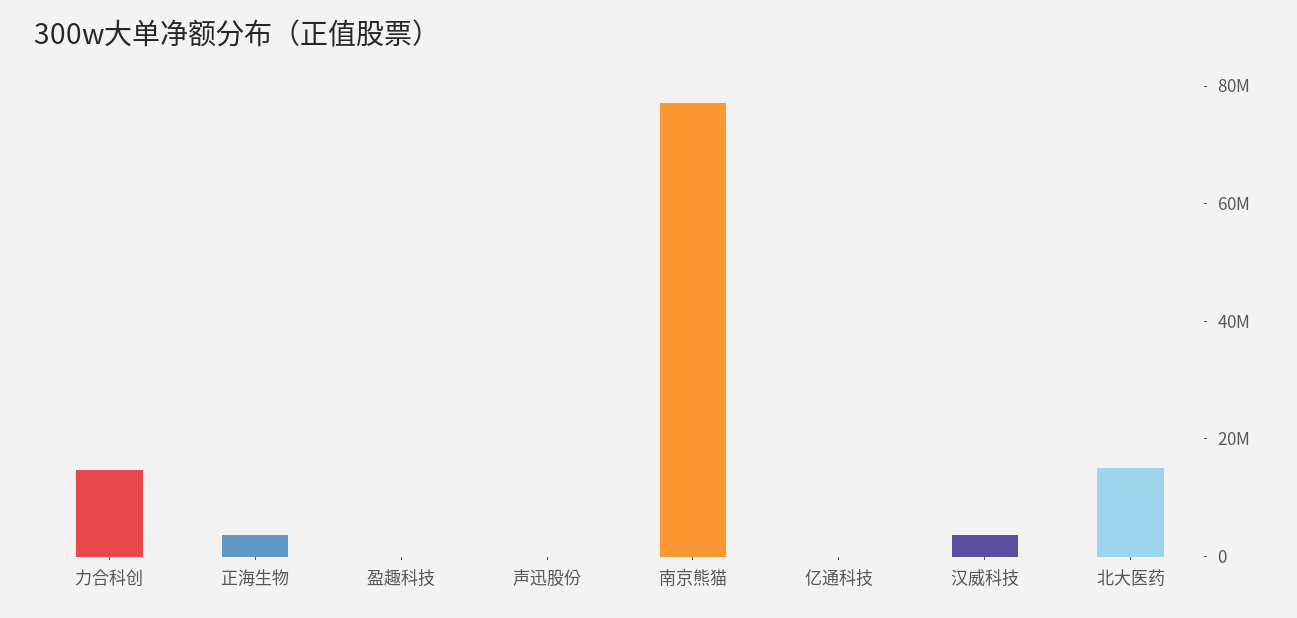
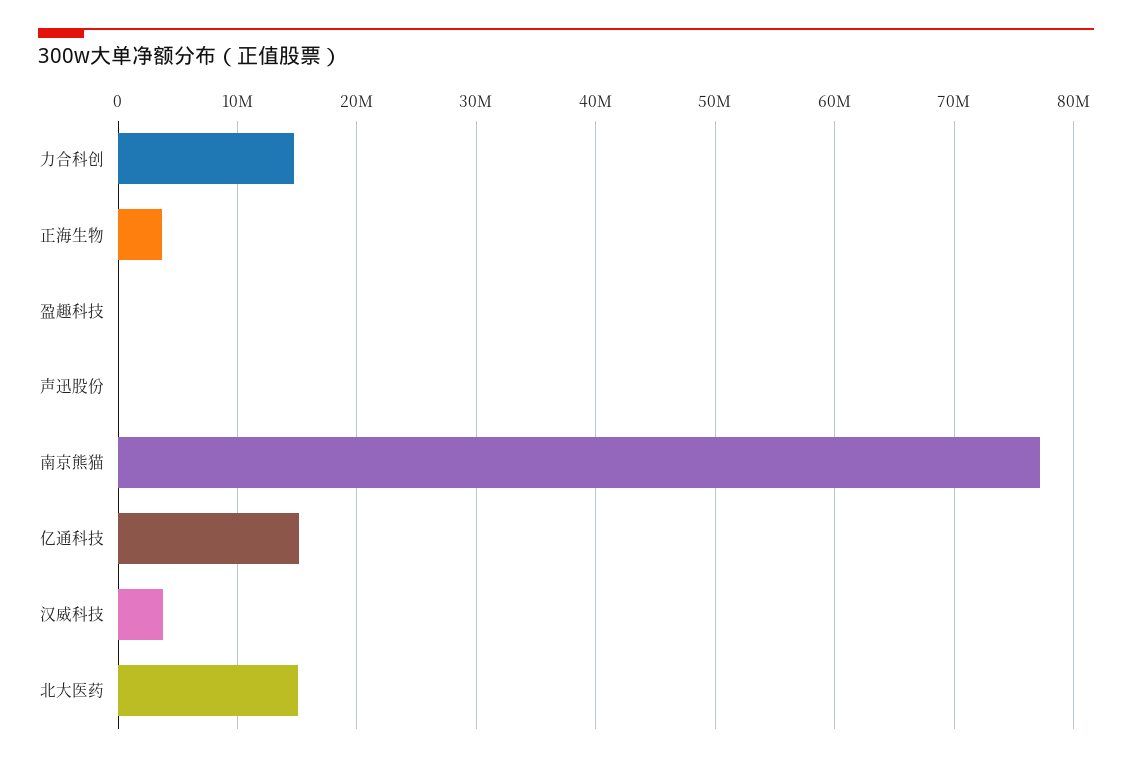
  {
    "力合科创": 15000000,
    "正海生物": 4000000,
    "盈趣科技": 0,
    "声迅股份": 0,
    "南京熊猫": 77000000,
-   "亿通科技": 0,
+   "亿通科技": 15000000,
    "汉威科技": 4000000,
    "北大医药": 15000000
  }

